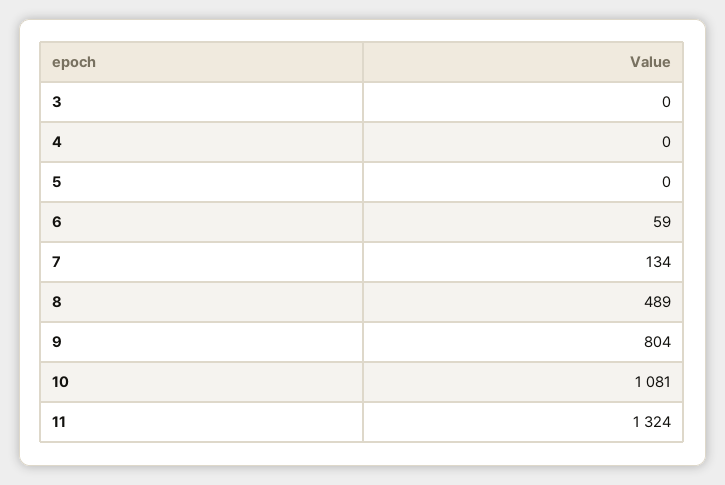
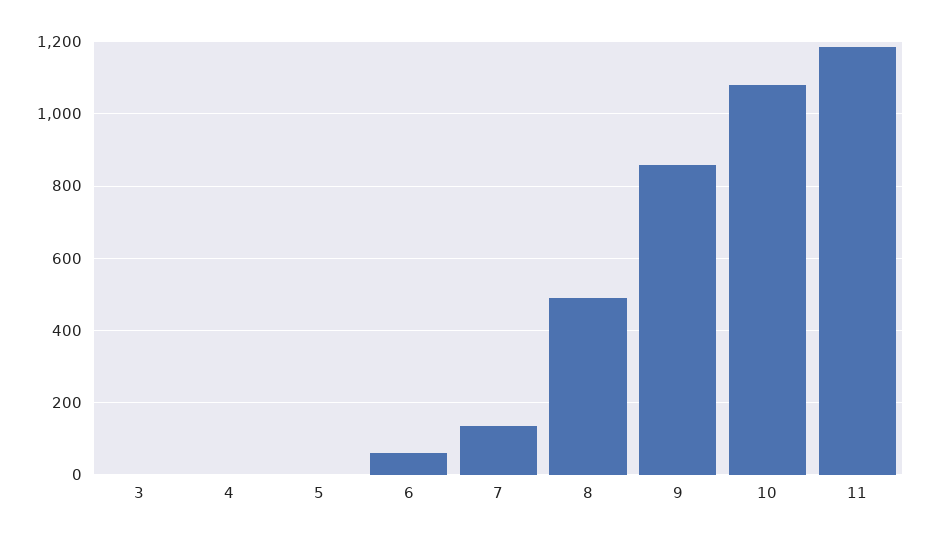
  {
    "3": 0,
    "4": 0,
    "5": 0,
    "6": 59,
    "7": 134,
    "8": 489,
-   "9": 804,
+   "9": 860,
    "10": 1081,
-   "11": 1324
+   "11": 1180
  }

